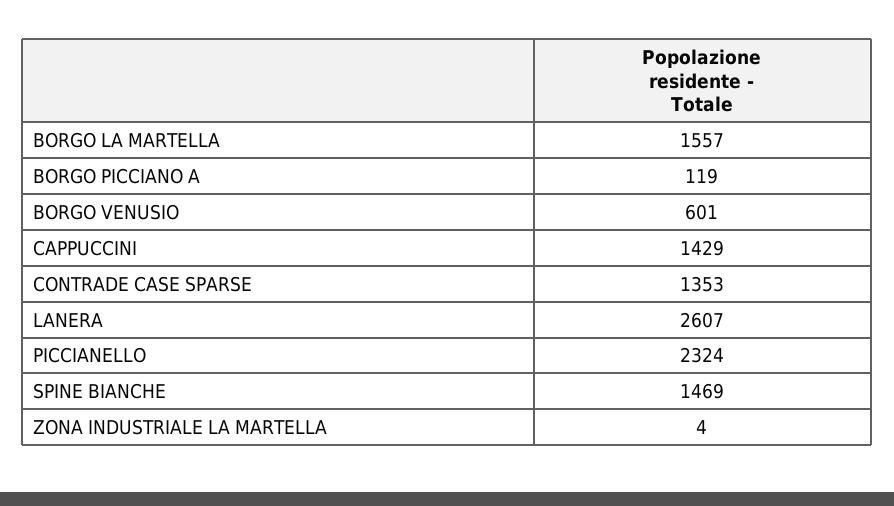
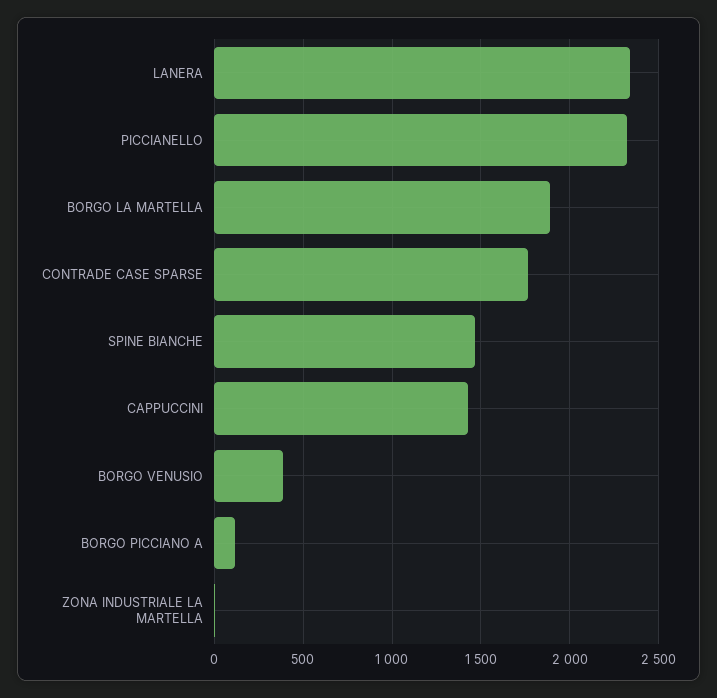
  {
-   "BORGO LA MARTELLA": 1557,
+   "BORGO LA MARTELLA": 1900,
    "BORGO PICCIANO A": 119,
-   "BORGO VENUSIO": 601,
+   "BORGO VENUSIO": 400,
    "CAPPUCCINI": 1429,
-   "CONTRADE CASE SPARSE": 1353,
+   "CONTRADE CASE SPARSE": 1750,
-   "LANERA": 2607,
+   "LANERA": 2350,
    "PICCIANELLO": 2324,
    "SPINE BIANCHE": 1469,
    "ZONA INDUSTRIALE LA MARTELLA": 4
  }

